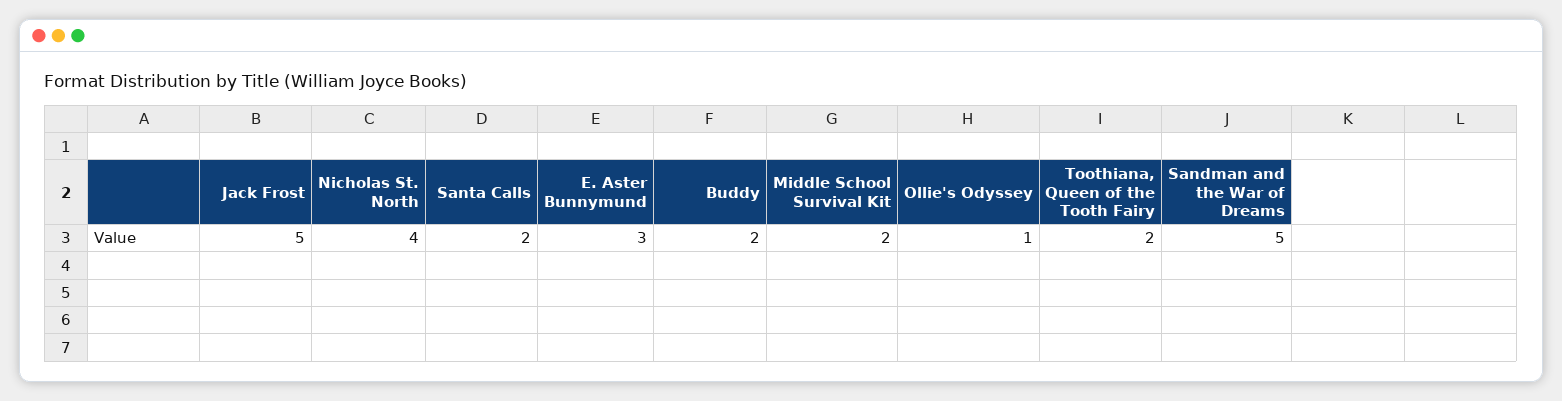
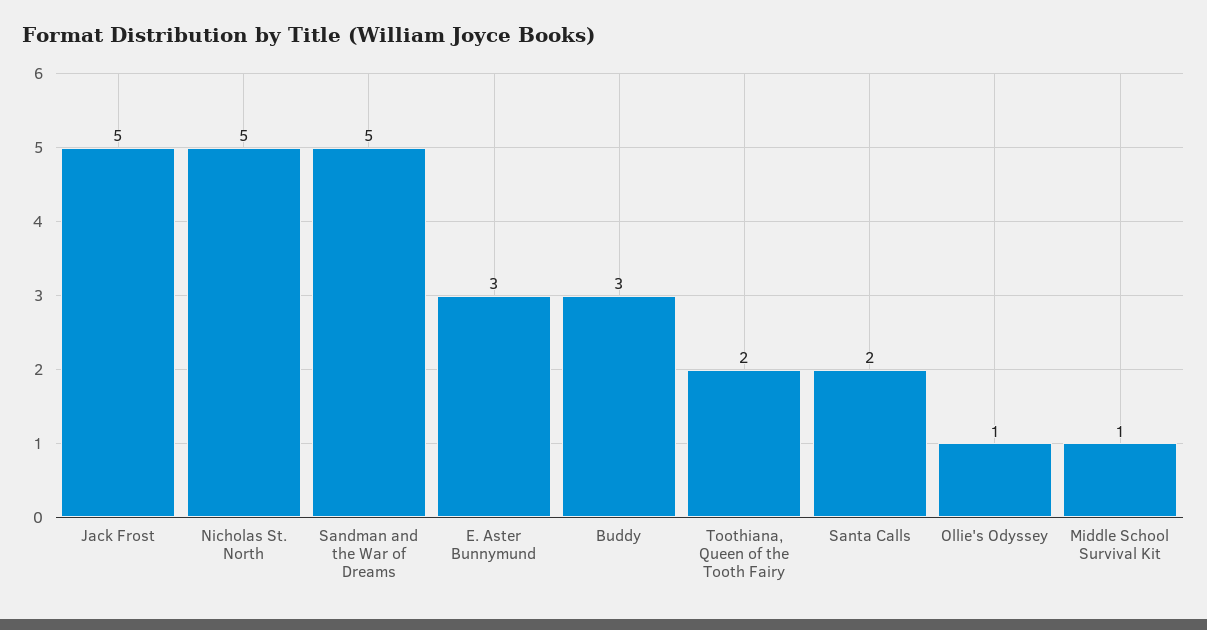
  {
    "Jack Frost": 5,
-   "Nicholas St. North": 4,
+   "Nicholas St. North": 5,
    "Santa Calls": 2,
    "E. Aster Bunnymund": 3,
-   "Buddy": 2,
+   "Buddy": 3,
-   "Middle School Survival Kit": 2,
+   "Middle School Survival Kit": 1,
    "Ollie's Odyssey": 1,
    "Toothiana, Queen of the Tooth Fairy": 2,
    "Sandman and the War of Dreams": 5
  }

